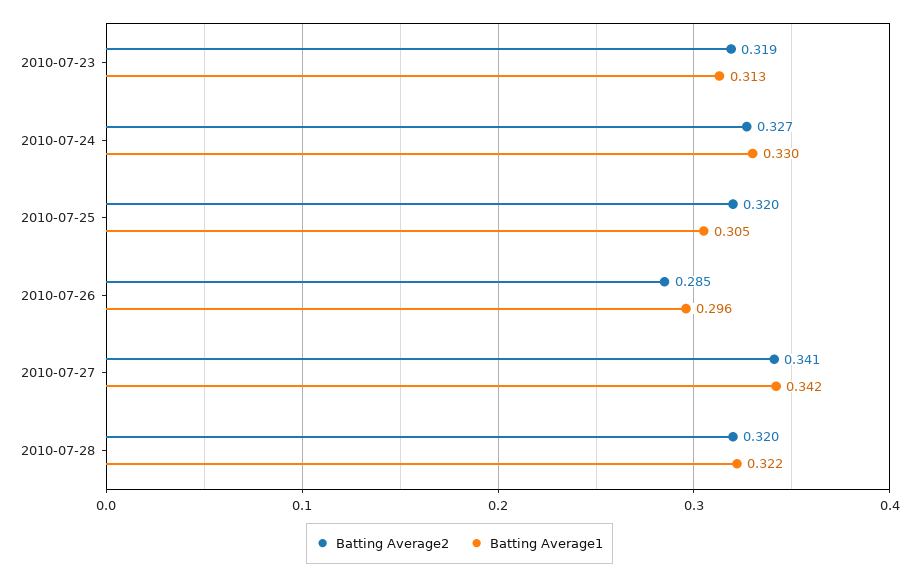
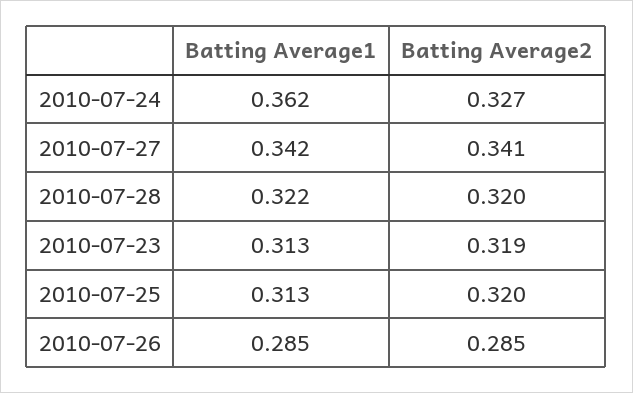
  {
    "Batting Average2": {
      "2010-07-23": 0.319,
      "2010-07-24": 0.327,
      "2010-07-25": 0.32,
      "2010-07-26": 0.285,
      "2010-07-27": 0.341,
      "2010-07-28": 0.32
    },
    "Batting Average1": {
      "2010-07-23": 0.313,
-     "2010-07-24": 0.33,
+     "2010-07-24": 0.362,
-     "2010-07-25": 0.305,
+     "2010-07-25": 0.313,
-     "2010-07-26": 0.296,
+     "2010-07-26": 0.285,
      "2010-07-27": 0.342,
      "2010-07-28": 0.322
    }
  }

